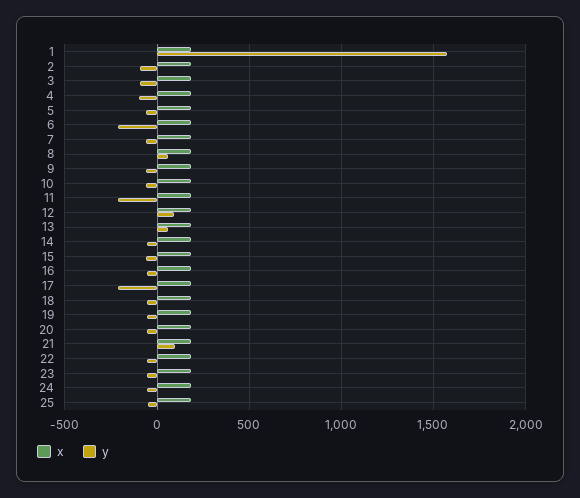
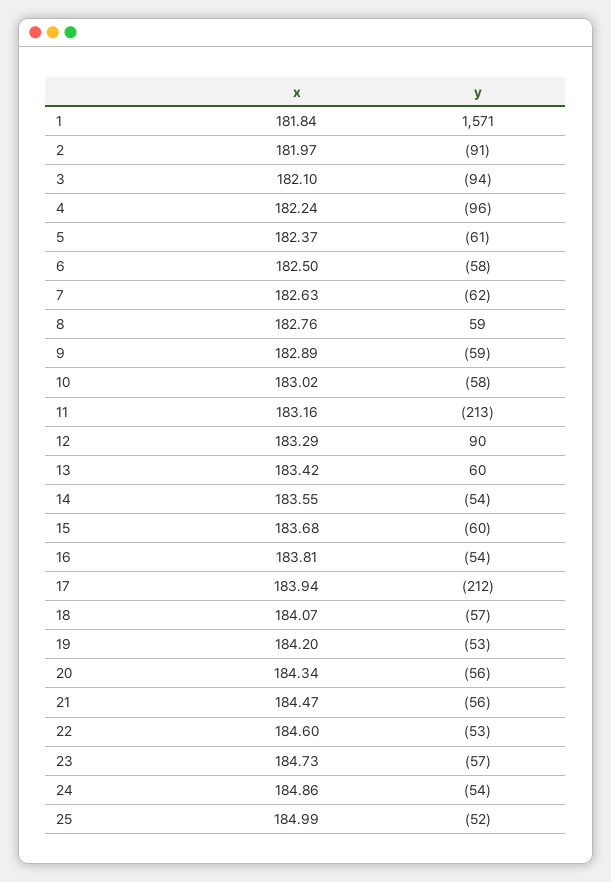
  {
    "x": {
      "1": 181.84,
      "2": 181.97,
      "3": 182.1,
      "4": 182.24,
      "5": 182.37,
      "6": 182.5,
      "7": 182.63,
      "8": 182.76,
      "9": 182.89,
      "10": 183.02,
      "11": 183.16,
      "12": 183.29,
      "13": 183.42,
      "14": 183.55,
      "15": 183.68,
      "16": 183.81,
      "17": 183.94,
      "18": 184.07,
      "19": 184.2,
      "20": 184.34,
      "21": 184.47,
      "22": 184.6,
      "23": 184.73,
      "24": 184.86,
      "25": 184.99
    },
    "y": {
      "1": 1571,
      "2": -91,
      "3": -94,
      "4": -96,
      "5": -61,
-     "6": -200,
+     "6": -58,
      "7": -62,
      "8": 59,
      "9": -59,
      "10": -58,
      "11": -213,
      "12": 90,
      "13": 60,
      "14": -54,
      "15": -60,
      "16": -54,
      "17": -212,
      "18": -57,
      "19": -53,
      "20": -56,
-     "21": 100,
+     "21": -56,
      "22": -53,
      "23": -57,
      "24": -54,
      "25": -52
    }
  }

